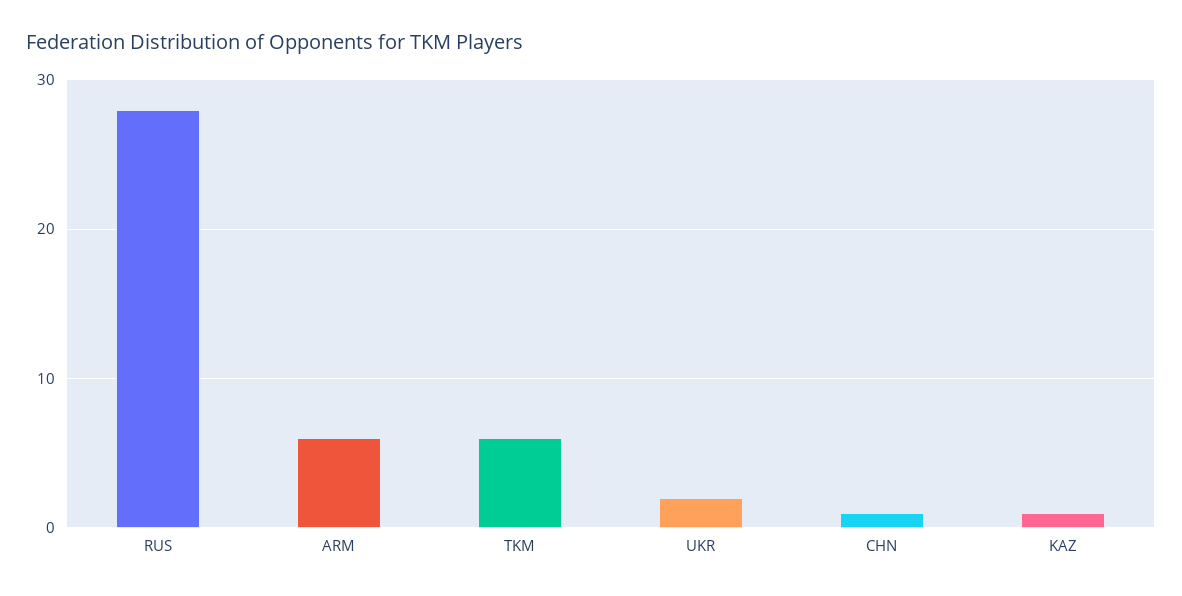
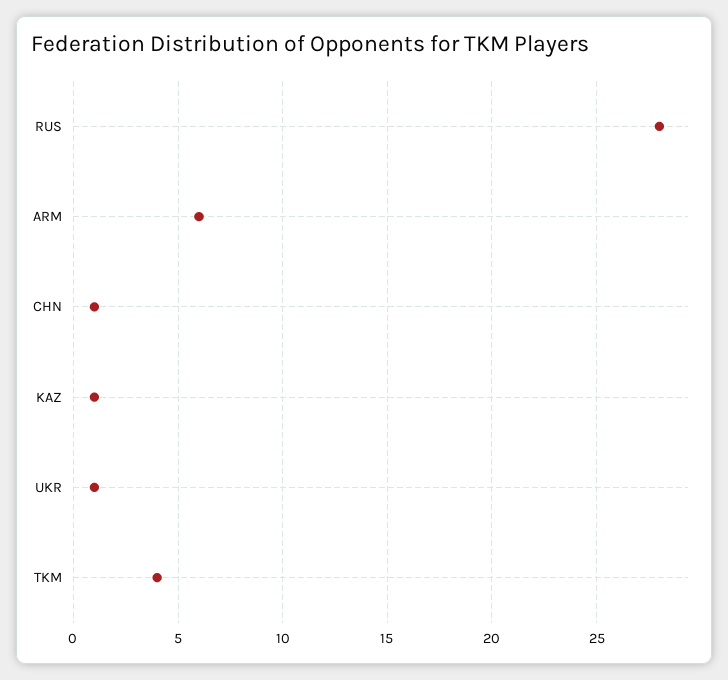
  {
    "RUS": 28,
    "ARM": 6,
-   "TKM": 6,
+   "TKM": 4,
-   "UKR": 2,
+   "UKR": 1,
    "CHN": 1,
    "KAZ": 1
  }

